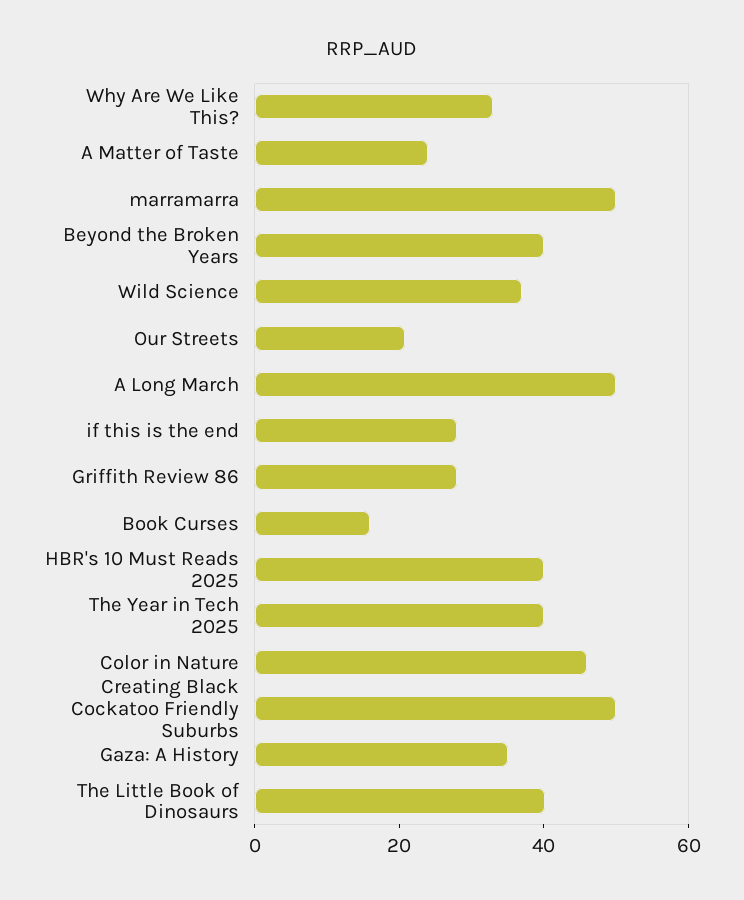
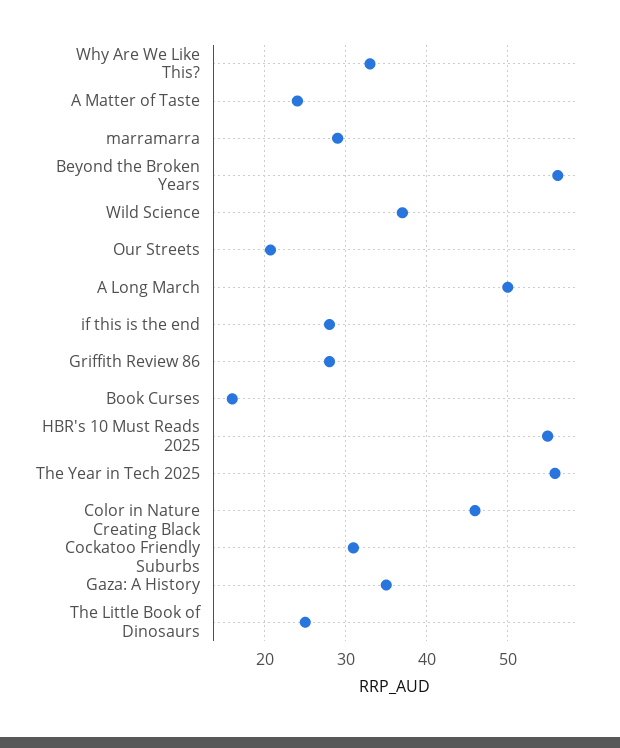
  {
    "Why Are We Like This?": 33,
    "A Matter of Taste": 24,
-   "marramarra": 50,
+   "marramarra": 29,
-   "Beyond the Broken Years": 40,
+   "Beyond the Broken Years": 56,
    "Wild Science": 37,
    "Our Streets": 21,
    "A Long March": 50,
    "if this is the end": 28,
    "Griffith Review 86": 28,
    "Book Curses": 16,
-   "HBR's 10 Must Reads 2025": 40,
+   "HBR's 10 Must Reads 2025": 55,
-   "The Year in Tech 2025": 40,
+   "The Year in Tech 2025": 56,
    "Color in Nature": 46,
-   "Creating Black Cockatoo Friendly Suburbs": 50,
+   "Creating Black Cockatoo Friendly Suburbs": 31,
    "Gaza: A History": 35,
-   "The Little Book of Dinosaurs": 40
+   "The Little Book of Dinosaurs": 25
  }

